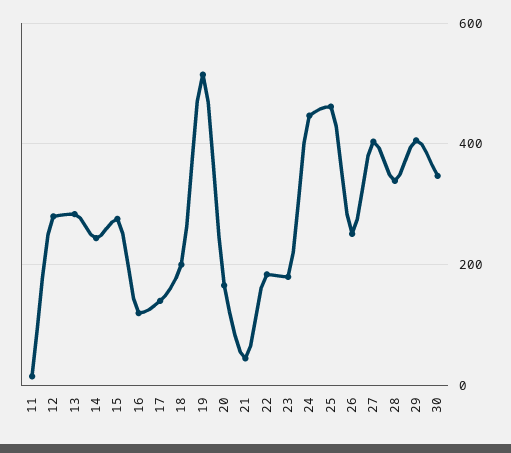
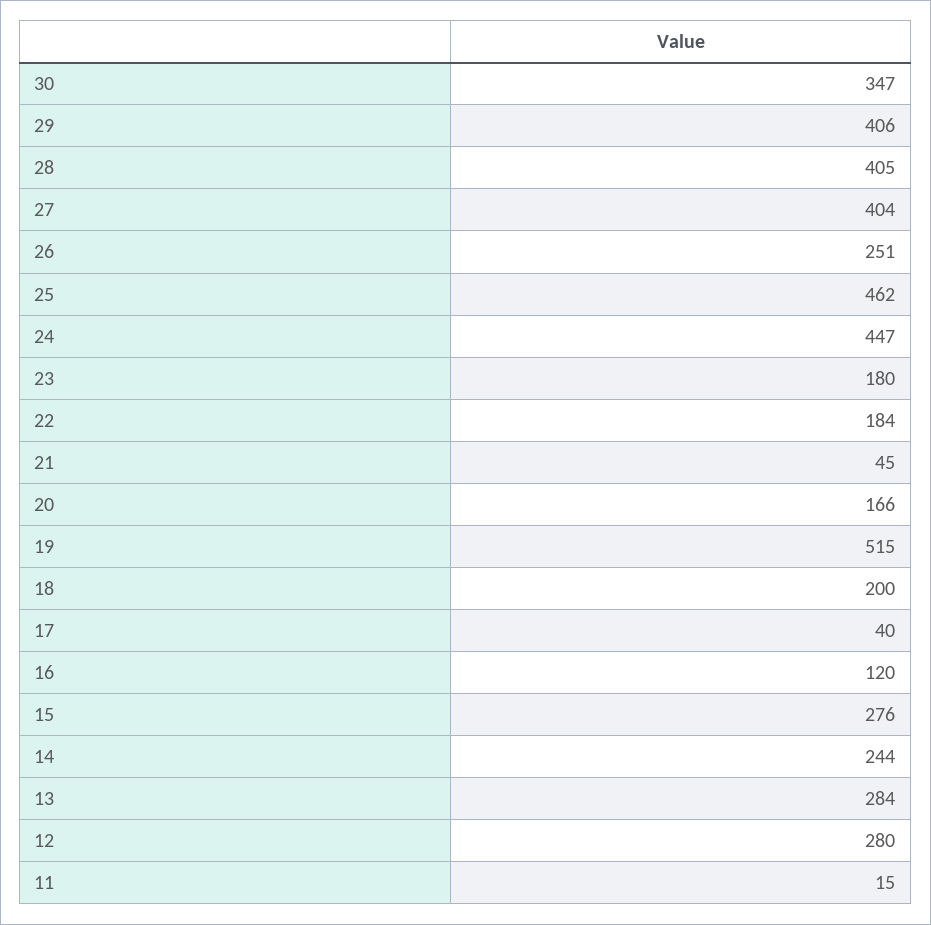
  {
    "11": 15,
    "12": 280,
    "13": 284,
    "14": 244,
    "15": 276,
    "16": 120,
-   "17": 140,
+   "17": 40,
    "18": 200,
    "19": 515,
    "20": 166,
    "21": 45,
    "22": 184,
    "23": 180,
    "24": 447,
    "25": 462,
    "26": 251,
    "27": 404,
-   "28": 340,
+   "28": 405,
    "29": 406,
    "30": 347
  }

